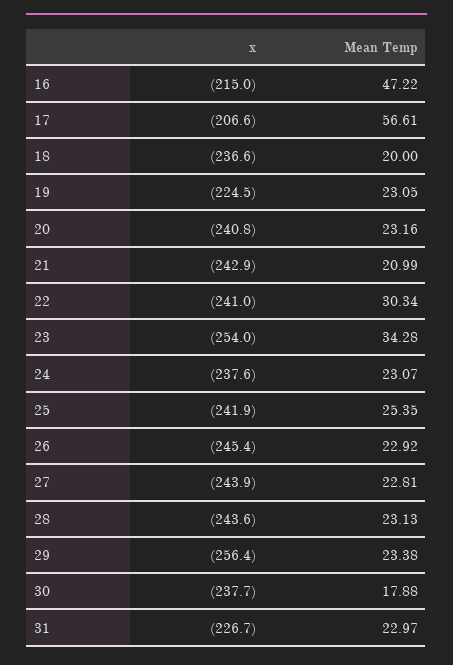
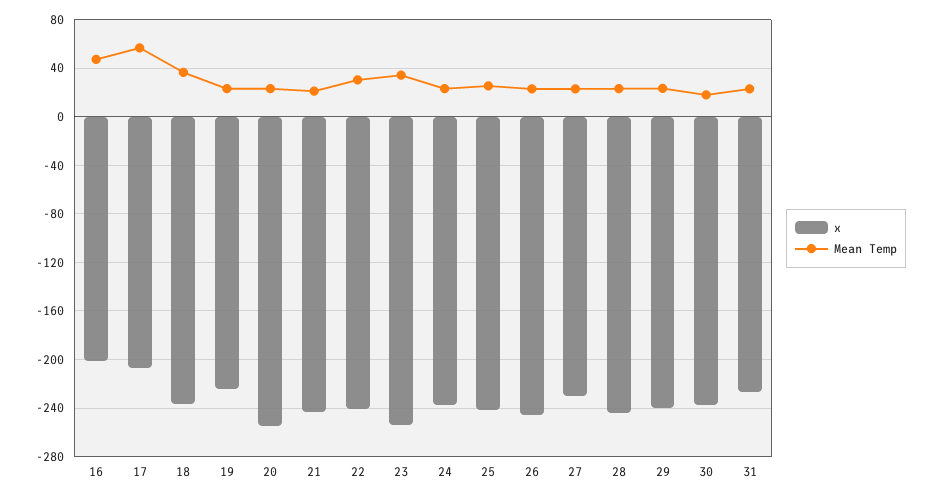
  {
    "x": {
-     "16": -215,
+     "16": -200,
      "17": -206.6,
      "18": -236.6,
      "19": -224.5,
-     "20": -240.8,
+     "20": -255,
      "21": -242.9,
      "22": -241,
      "23": -254,
      "24": -237.6,
      "25": -241.9,
      "26": -245.4,
-     "27": -243.9,
+     "27": -230,
      "28": -243.6,
-     "29": -256.4,
+     "29": -240,
      "30": -237.7,
      "31": -226.7
    },
    "Mean Temp": {
      "16": 47.22,
      "17": 56.61,
-     "18": 20,
+     "18": 35,
      "19": 23.05,
      "20": 23.16,
      "21": 20.99,
      "22": 30.34,
      "23": 34.28,
      "24": 23.07,
      "25": 25.35,
      "26": 22.92,
      "27": 22.81,
      "28": 23.13,
      "29": 23.38,
      "30": 17.88,
      "31": 22.97
    }
  }

